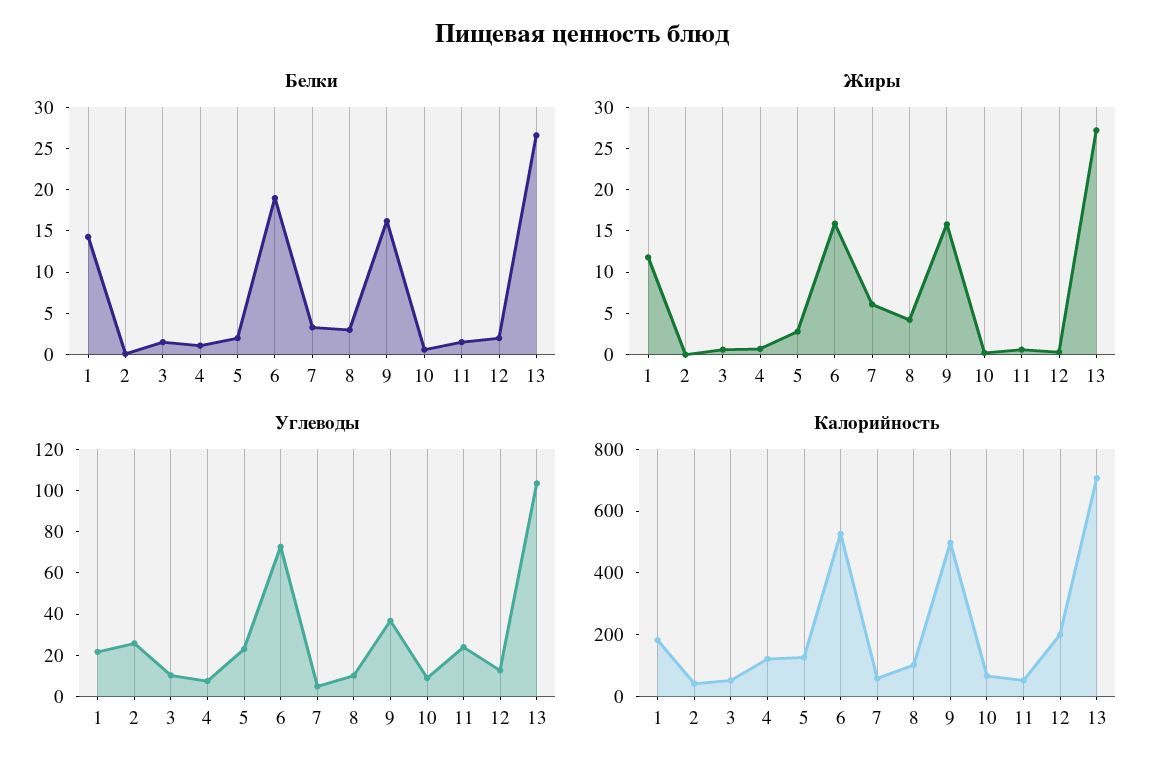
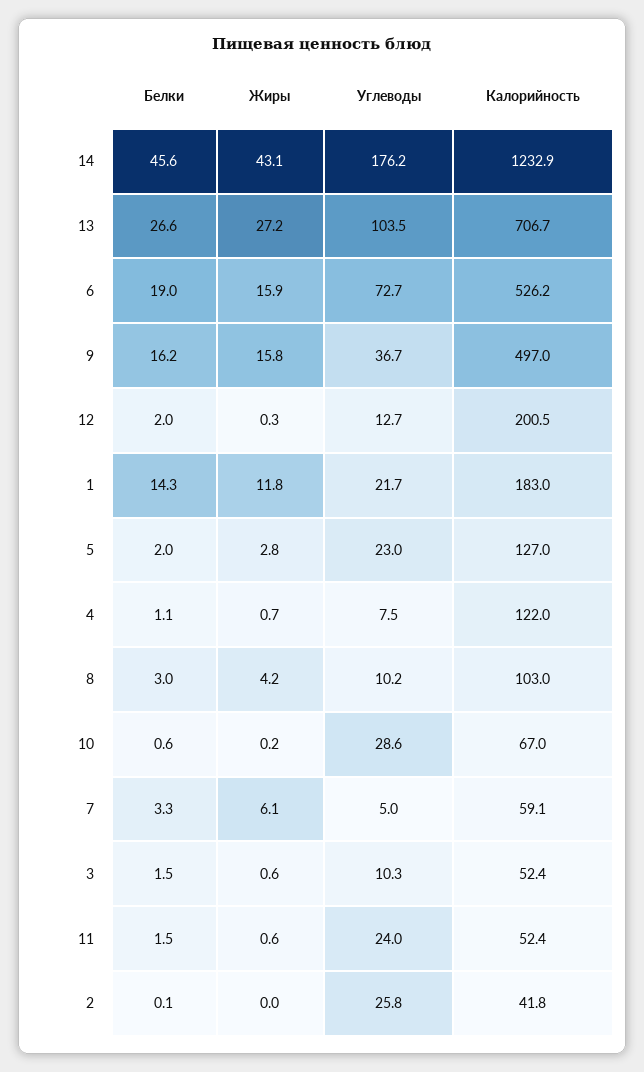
  {
    "Белки": {
      "1": 14.3,
      "2": 0.1,
      "3": 1.5,
      "4": 1.1,
      "5": 2,
      "6": 19,
      "7": 3.3,
      "8": 3,
      "9": 16.2,
      "10": 0.6,
      "11": 1.5,
      "12": 2,
-     "13": 26.6
+     "13": 26.6,
+     "14": 45.6
    },
    "Жиры": {
      "1": 11.8,
      "2": 0,
      "3": 0.6,
      "4": 0.7,
      "5": 2.8,
      "6": 15.9,
      "7": 6.1,
      "8": 4.2,
      "9": 15.8,
      "10": 0.2,
      "11": 0.6,
      "12": 0.3,
-     "13": 27.2
+     "13": 27.2,
+     "14": 43.1
    },
    "Углеводы": {
      "1": 21.7,
      "2": 25.8,
      "3": 10.3,
      "4": 7.5,
      "5": 23,
      "6": 72.7,
      "7": 5,
      "8": 10.2,
      "9": 36.7,
-     "10": 10,
+     "10": 28.6,
      "11": 24,
      "12": 12.7,
-     "13": 103.5
+     "13": 103.5,
+     "14": 176.2
    },
    "Калорийность": {
      "1": 183,
      "2": 41.8,
      "3": 52.4,
      "4": 122,
      "5": 127,
      "6": 526.2,
      "7": 59.1,
      "8": 103,
      "9": 497,
      "10": 67,
      "11": 52.4,
      "12": 200.5,
-     "13": 706.7
+     "13": 706.7,
+     "14": 1232.9
    }
  }

